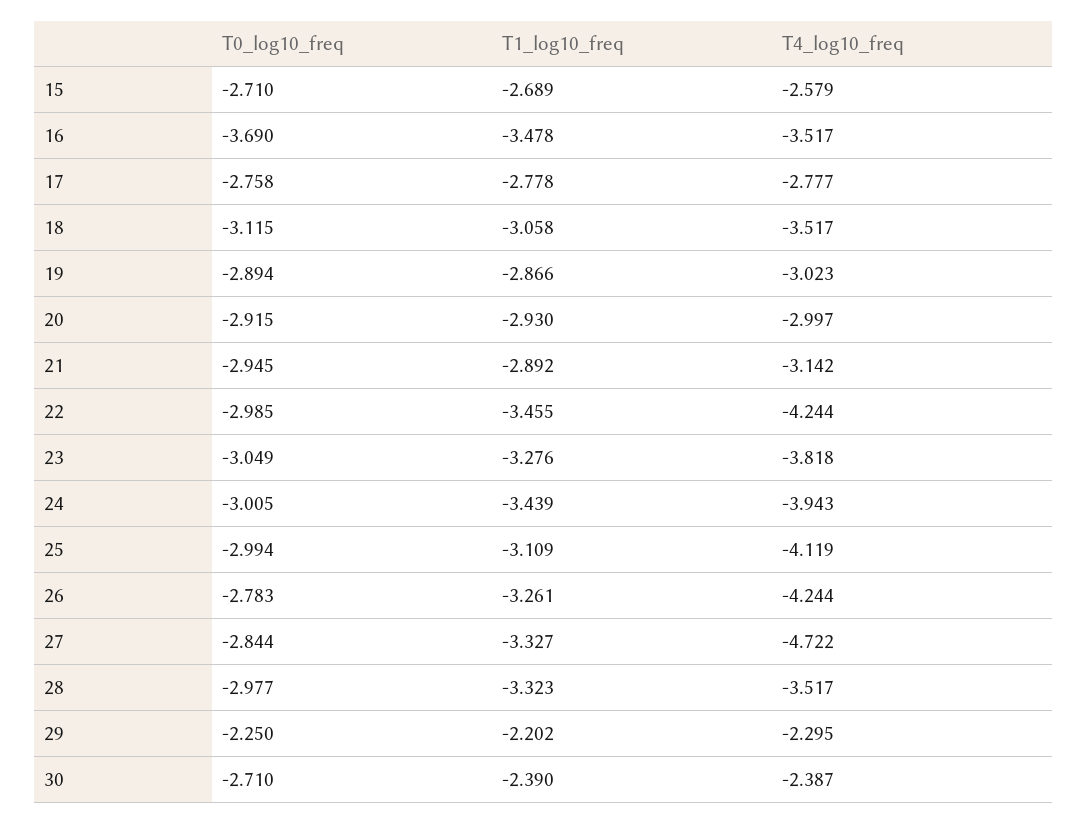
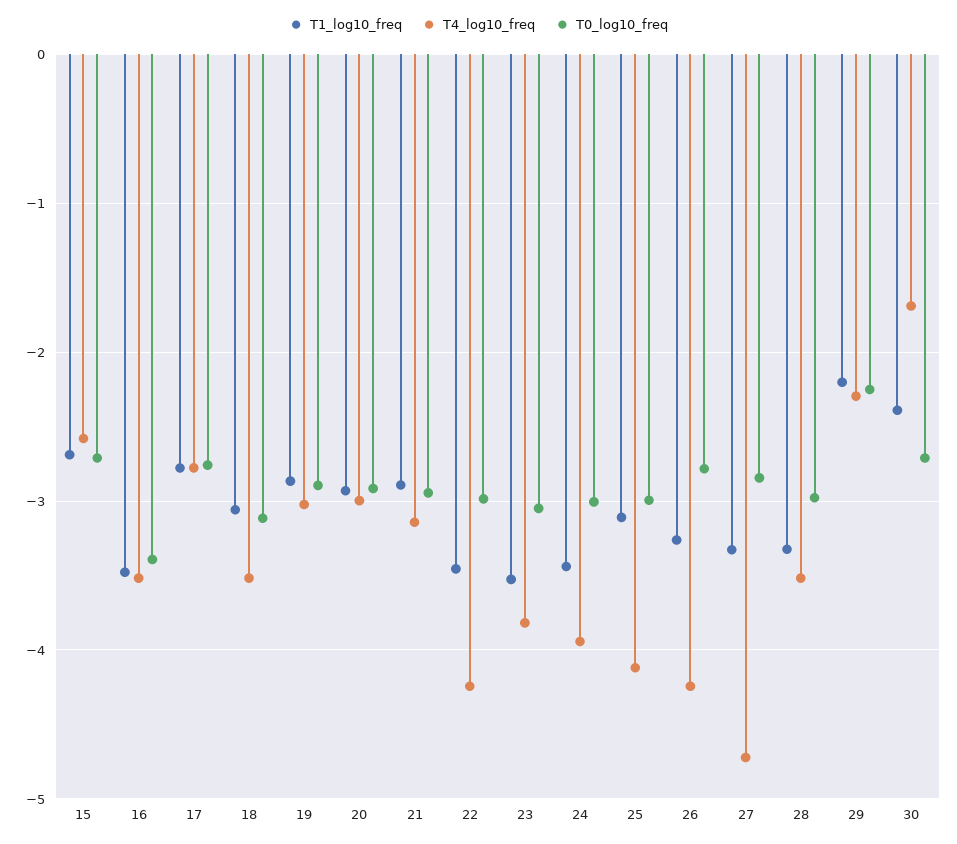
  {
    "T0_log10_freq": {
      "15": -2.71,
-     "16": -3.69,
+     "16": -3.4,
      "17": -2.758,
      "18": -3.115,
      "19": -2.894,
      "20": -2.915,
      "21": -2.945,
      "22": -2.985,
      "23": -3.049,
      "24": -3.005,
      "25": -2.994,
      "26": -2.783,
      "27": -2.844,
      "28": -2.977,
      "29": -2.25,
      "30": -2.71
    },
    "T1_log10_freq": {
      "15": -2.689,
      "16": -3.478,
      "17": -2.778,
      "18": -3.058,
      "19": -2.866,
      "20": -2.93,
      "21": -2.892,
      "22": -3.455,
-     "23": -3.276,
+     "23": -3.5,
      "24": -3.439,
      "25": -3.109,
      "26": -3.261,
      "27": -3.327,
      "28": -3.323,
      "29": -2.202,
      "30": -2.39
    },
    "T4_log10_freq": {
      "15": -2.579,
      "16": -3.517,
      "17": -2.777,
      "18": -3.517,
      "19": -3.023,
      "20": -2.997,
      "21": -3.142,
      "22": -4.244,
      "23": -3.818,
      "24": -3.943,
      "25": -4.119,
      "26": -4.244,
      "27": -4.722,
      "28": -3.517,
      "29": -2.295,
-     "30": -2.387
+     "30": -1.7
    }
  }

